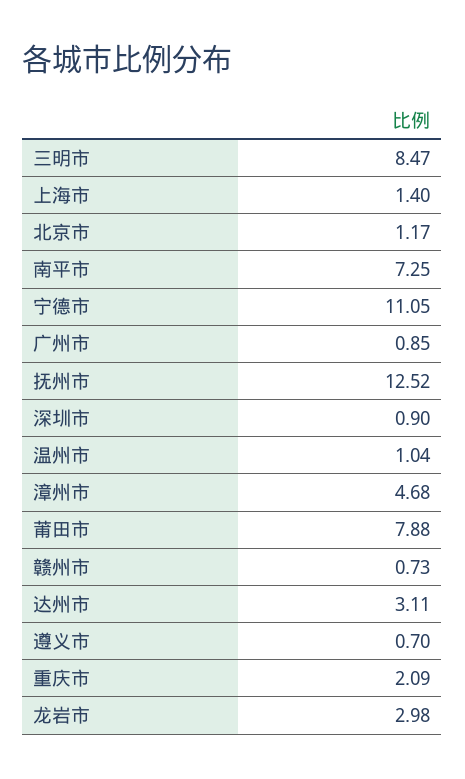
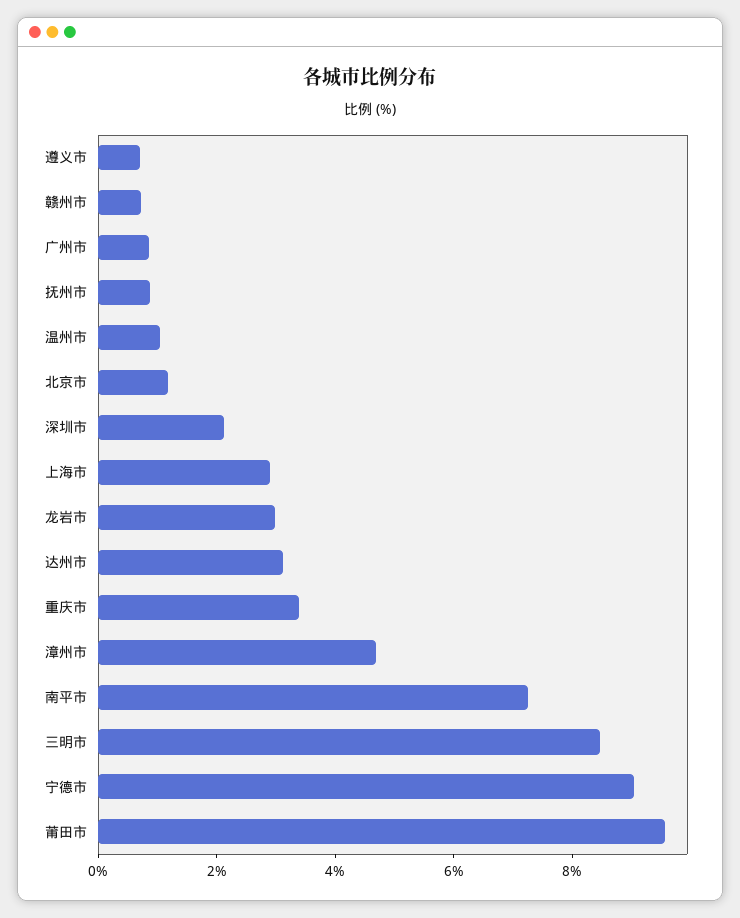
  {
    "三明市": 8.47,
-   "上海市": 1.4,
+   "上海市": 3,
    "北京市": 1.17,
    "南平市": 7.25,
-   "宁德市": 11.05,
+   "宁德市": 9,
    "广州市": 0.85,
-   "抚州市": 12.52,
+   "抚州市": 1,
-   "深圳市": 0.9,
+   "深圳市": 2,
    "温州市": 1.04,
    "漳州市": 4.68,
-   "莆田市": 7.88,
+   "莆田市": 9.5,
    "赣州市": 0.73,
    "达州市": 3.11,
    "遵义市": 0.7,
-   "重庆市": 2.09,
+   "重庆市": 3.5,
    "龙岩市": 2.98
  }

